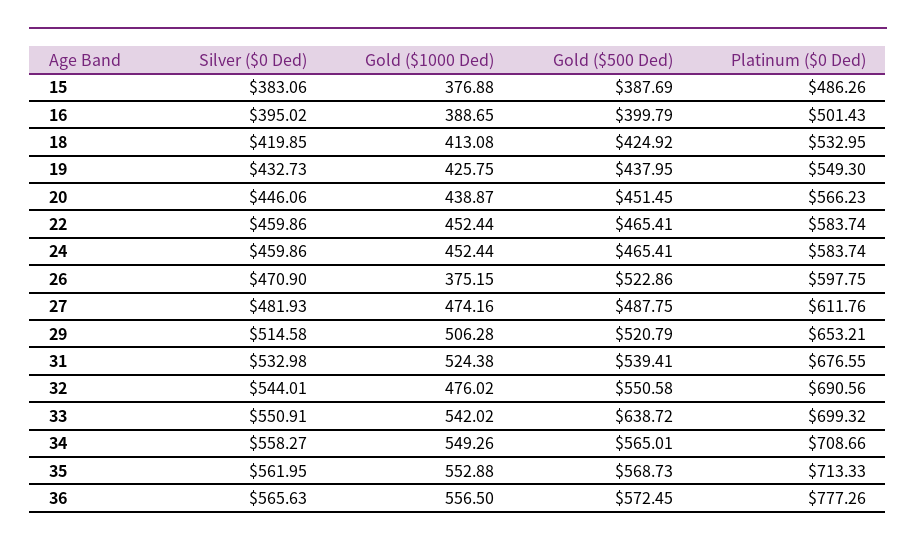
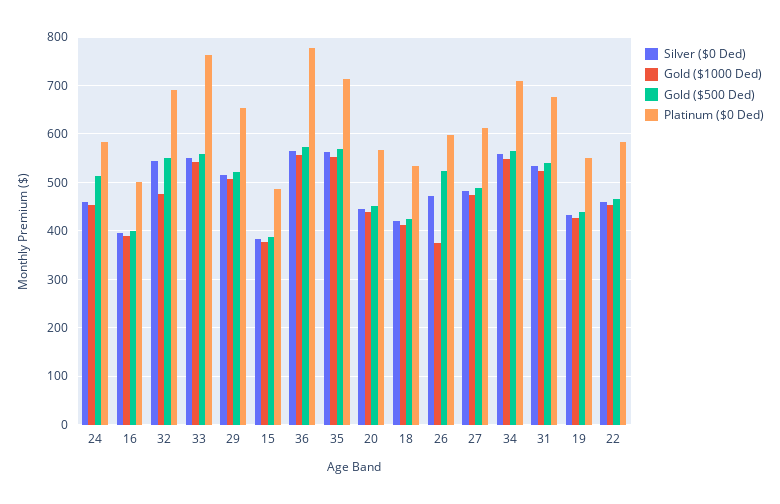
  {
    "Silver ($0 Ded)": {
      "15": 383.06,
      "16": 395.02,
      "18": 419.85,
      "19": 432.73,
      "20": 446.06,
      "22": 459.86,
      "24": 459.86,
      "26": 470.9,
      "27": 481.93,
      "29": 514.58,
      "31": 532.98,
      "32": 544.01,
      "33": 550.91,
      "34": 558.27,
      "35": 561.95,
      "36": 565.63
    },
    "Gold ($1000 Ded)": {
      "15": 376.88,
      "16": 388.65,
      "18": 413.08,
      "19": 425.75,
      "20": 438.87,
      "22": 452.44,
      "24": 452.44,
      "26": 375.15,
      "27": 474.16,
      "29": 506.28,
      "31": 524.38,
      "32": 476.02,
      "33": 542.02,
      "34": 549.26,
      "35": 552.88,
      "36": 556.5
    },
    "Gold ($500 Ded)": {
      "15": 387.69,
      "16": 399.79,
      "18": 424.92,
      "19": 437.95,
      "20": 451.45,
      "22": 465.41,
-     "24": 465.41,
+     "24": 520,
      "26": 522.86,
      "27": 487.75,
      "29": 520.79,
      "31": 539.41,
      "32": 550.58,
-     "33": 638.72,
+     "33": 560,
      "34": 565.01,
      "35": 568.73,
      "36": 572.45
    },
    "Platinum ($0 Ded)": {
      "15": 486.26,
      "16": 501.43,
      "18": 532.95,
      "19": 549.3,
      "20": 566.23,
      "22": 583.74,
      "24": 583.74,
      "26": 597.75,
      "27": 611.76,
      "29": 653.21,
      "31": 676.55,
      "32": 690.56,
-     "33": 699.32,
+     "33": 760,
      "34": 708.66,
      "35": 713.33,
      "36": 777.26
    }
  }

